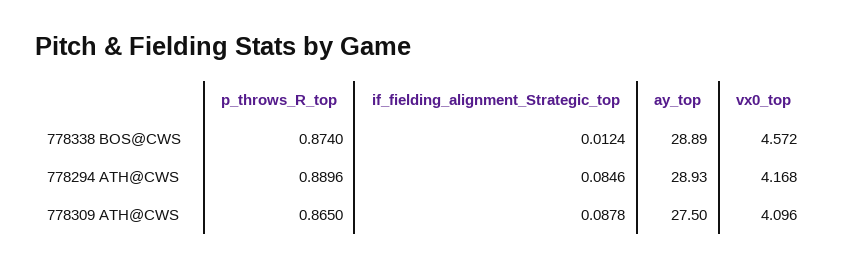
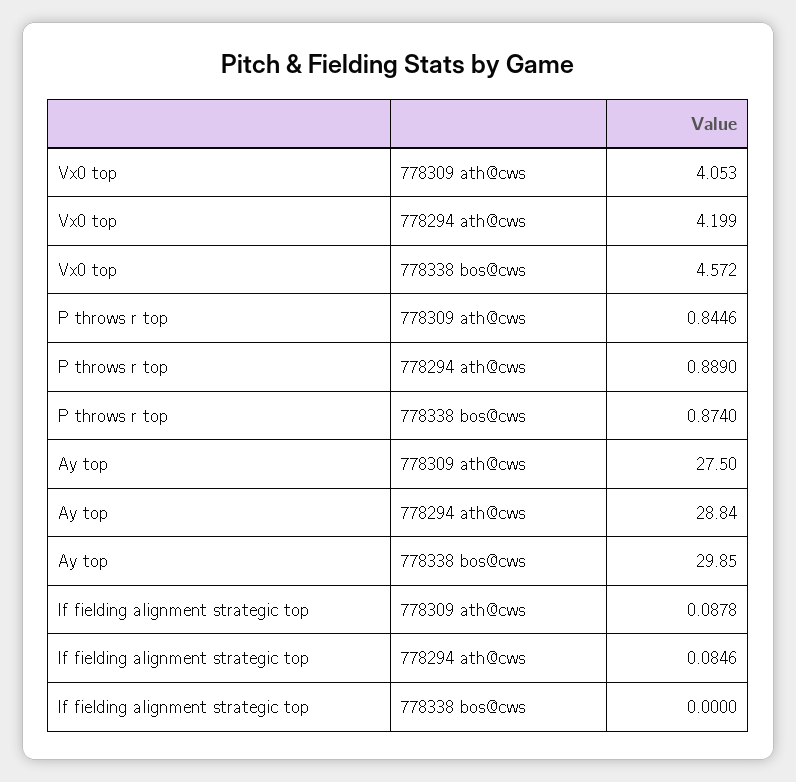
  {
    "p_throws_R_top": {
      "778338 BOS@CWS": 0.874,
-     "778294 ATH@CWS": 0.8896,
+     "778294 ATH@CWS": 0.889,
-     "778309 ATH@CWS": 0.865
+     "778309 ATH@CWS": 0.8446
    },
    "if_fielding_alignment_Strategic_top": {
-     "778338 BOS@CWS": 0.0124,
+     "778338 BOS@CWS": 0,
      "778294 ATH@CWS": 0.0846,
      "778309 ATH@CWS": 0.0878
    },
    "ay_top": {
-     "778338 BOS@CWS": 28.89,
+     "778338 BOS@CWS": 29.85,
-     "778294 ATH@CWS": 28.93,
+     "778294 ATH@CWS": 28.84,
      "778309 ATH@CWS": 27.5
    },
    "vx0_top": {
      "778338 BOS@CWS": 4.572,
-     "778294 ATH@CWS": 4.168,
+     "778294 ATH@CWS": 4.199,
-     "778309 ATH@CWS": 4.096
+     "778309 ATH@CWS": 4.053
    }
  }

